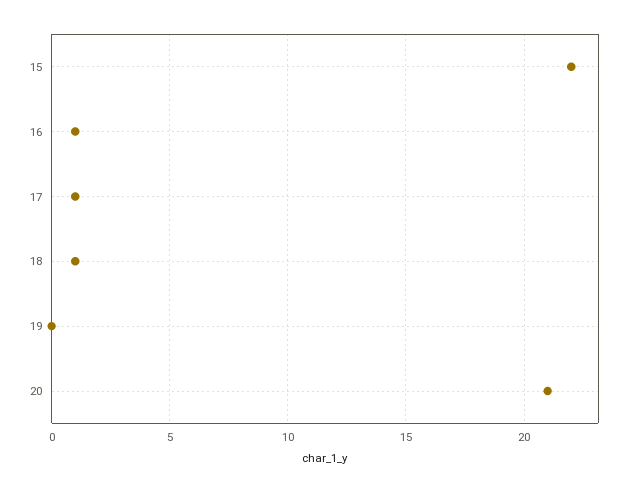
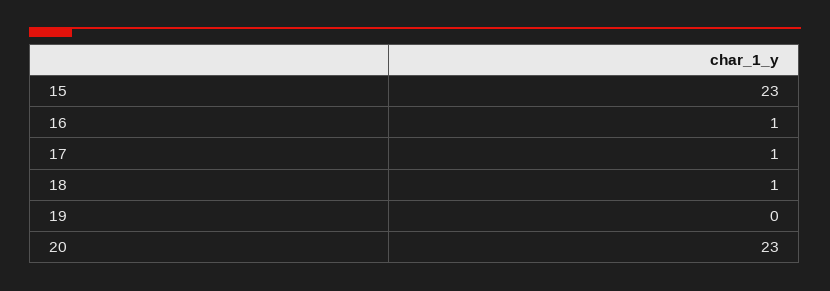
  {
-   "15": 22,
+   "15": 23,
    "16": 1,
    "17": 1,
    "18": 1,
    "19": 0,
-   "20": 21
+   "20": 23
  }

